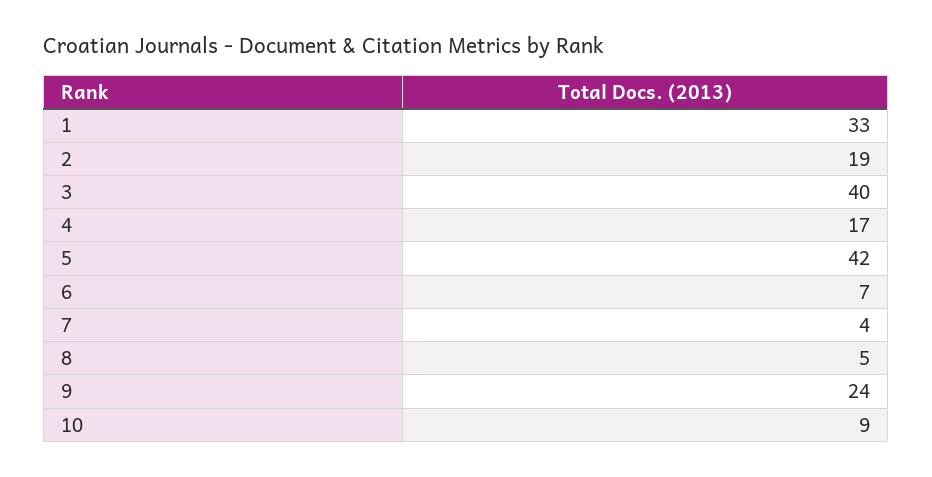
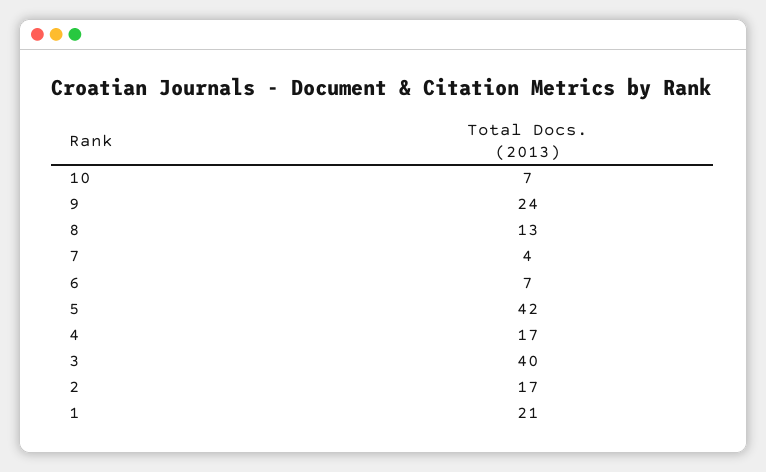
  {
-   "1": 33,
+   "1": 21,
-   "2": 19,
+   "2": 17,
    "3": 40,
    "4": 17,
    "5": 42,
    "6": 7,
    "7": 4,
-   "8": 5,
+   "8": 13,
    "9": 24,
-   "10": 9
+   "10": 7
  }

